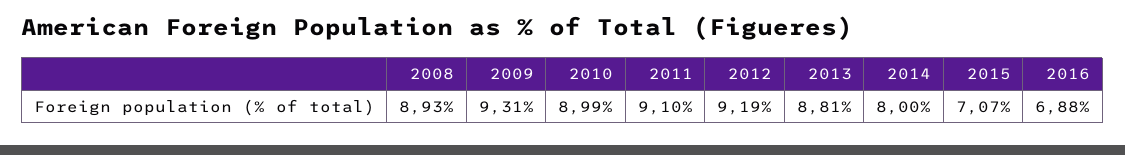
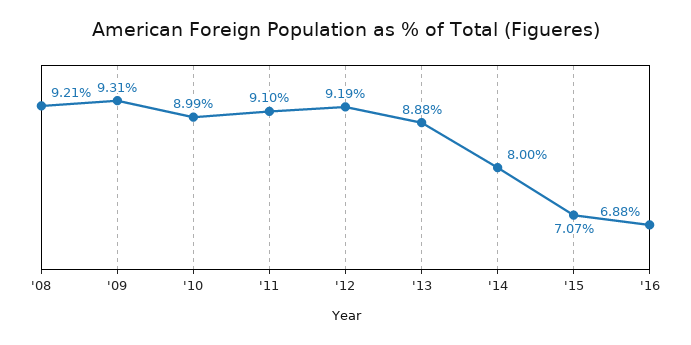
  {
-   "2008": 8.93,
+   "2008": 9.21,
    "2009": 9.31,
    "2010": 8.99,
    "2011": 9.1,
    "2012": 9.19,
-   "2013": 8.81,
+   "2013": 8.88,
    "2014": 8,
    "2015": 7.07,
    "2016": 6.88
  }

